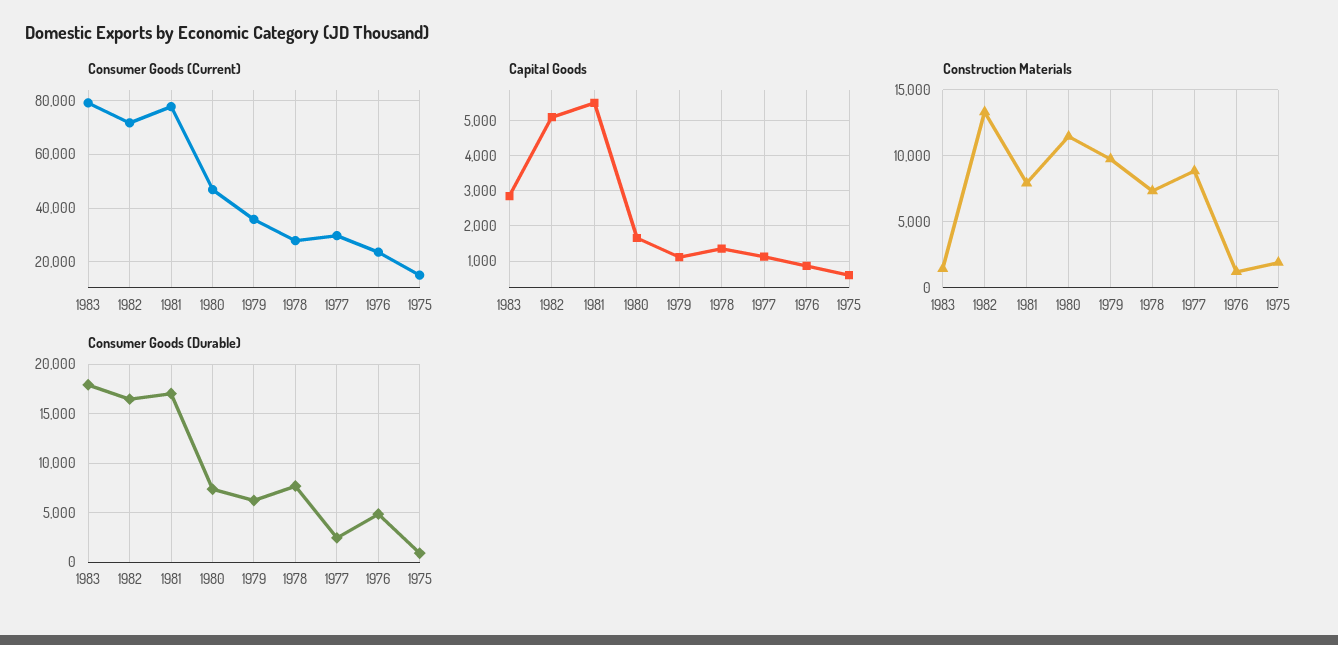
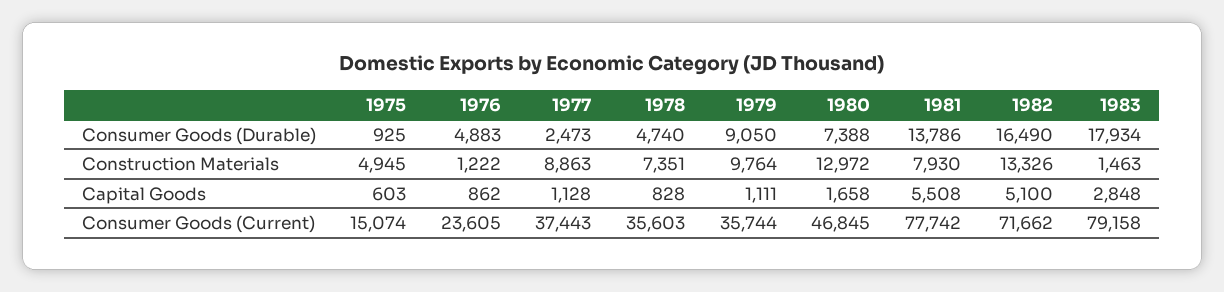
  {
    "Consumer Goods (Current)": {
      "1983": 79158,
      "1982": 71662,
      "1981": 77742,
      "1980": 46845,
      "1979": 35744,
-     "1978": 27500,
+     "1978": 35603,
-     "1977": 30000,
+     "1977": 37443,
      "1976": 23605,
      "1975": 15074
    },
    "Capital Goods": {
      "1983": 2848,
      "1982": 5100,
      "1981": 5508,
      "1980": 1658,
      "1979": 1111,
-     "1978": 1400,
+     "1978": 828,
      "1977": 1128,
      "1976": 862,
      "1975": 603
    },
    "Construction Materials": {
      "1983": 1463,
      "1982": 13326,
      "1981": 7930,
-     "1980": 11500,
+     "1980": 12972,
      "1979": 9764,
      "1978": 7351,
      "1977": 8863,
      "1976": 1222,
-     "1975": 2000
+     "1975": 4945
    },
    "Consumer Goods (Durable)": {
      "1983": 17934,
      "1982": 16490,
-     "1981": 17000,
+     "1981": 13786,
      "1980": 7388,
-     "1979": 6000,
+     "1979": 9050,
-     "1978": 8000,
+     "1978": 4740,
      "1977": 2473,
      "1976": 4883,
      "1975": 925
    }
  }

